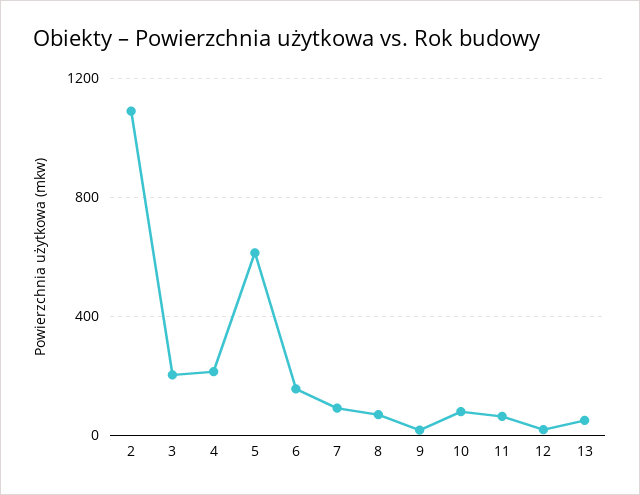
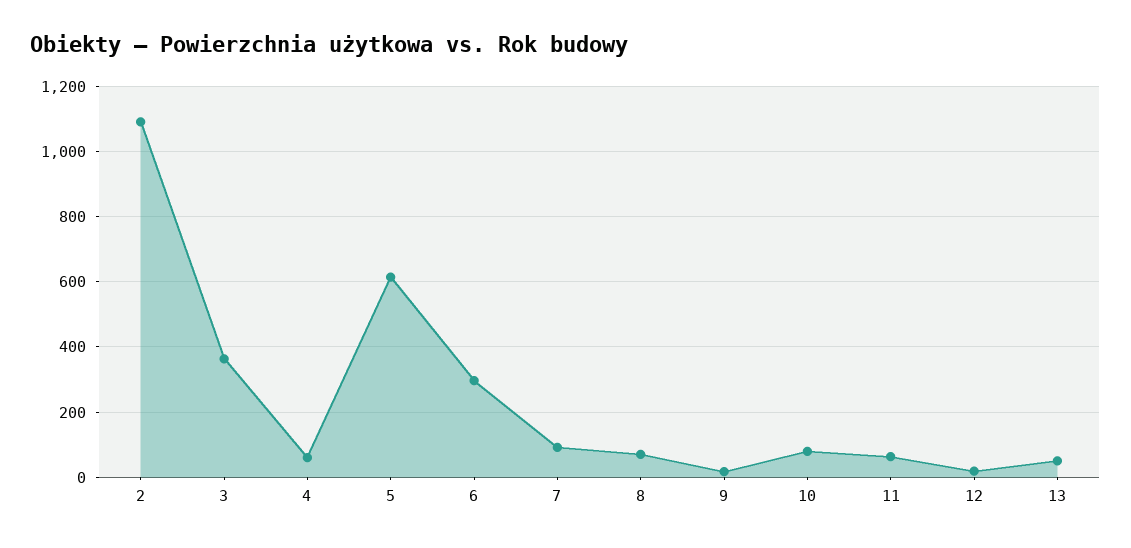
  {
    "2": 1100,
-   "3": 200,
+   "3": 360,
-   "4": 200,
+   "4": 60,
    "5": 620,
-   "6": 150,
+   "6": 300,
    "7": 100,
    "8": 80,
    "9": 20,
    "10": 80,
    "11": 60,
    "12": 20,
    "13": 60
  }

